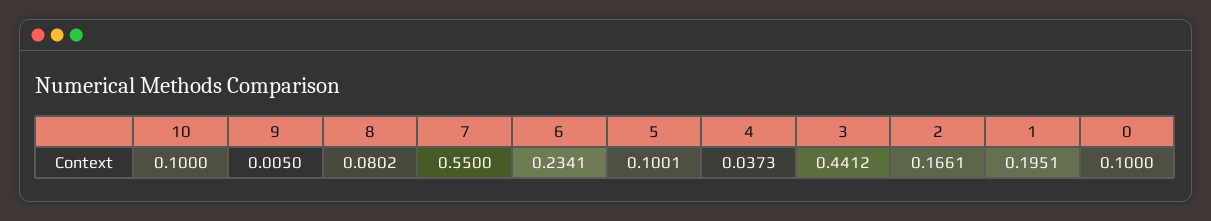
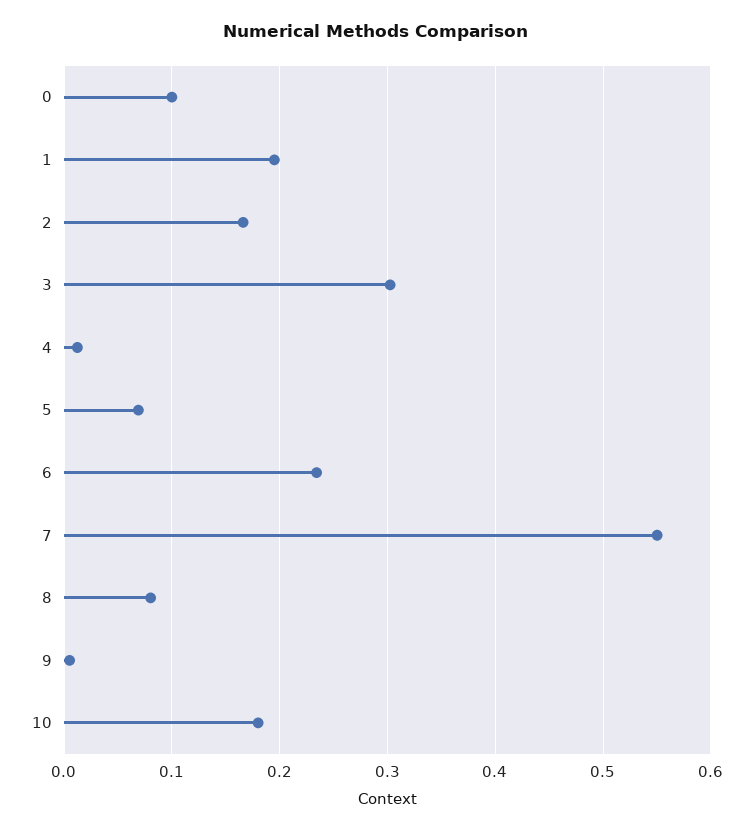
  {
-   "10": 0.1,
+   "10": 0.18,
    "9": 0.005,
    "8": 0.0802,
    "7": 0.55,
    "6": 0.2341,
-   "5": 0.1001,
+   "5": 0.07,
-   "4": 0.0373,
+   "4": 0.01,
-   "3": 0.4412,
+   "3": 0.3,
    "2": 0.1661,
    "1": 0.1951,
    "0": 0.1
  }

